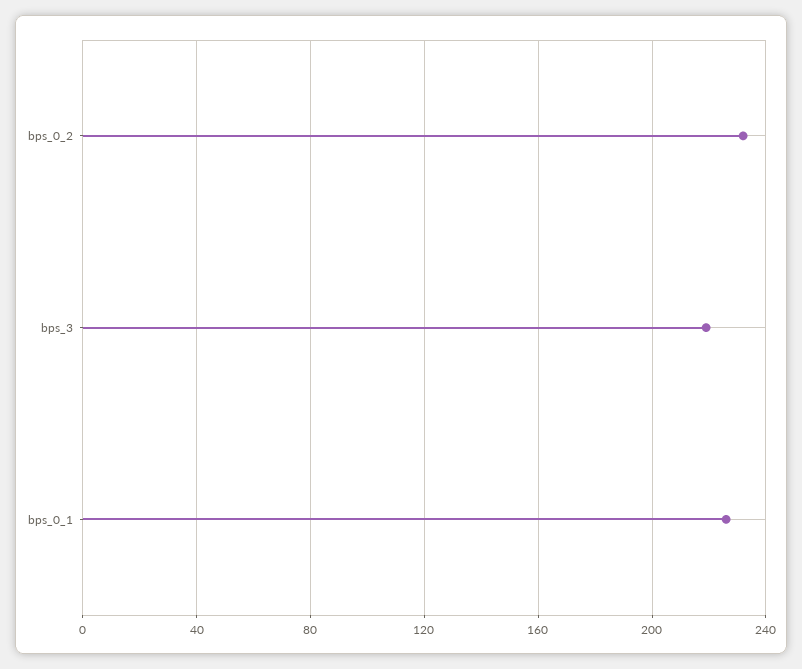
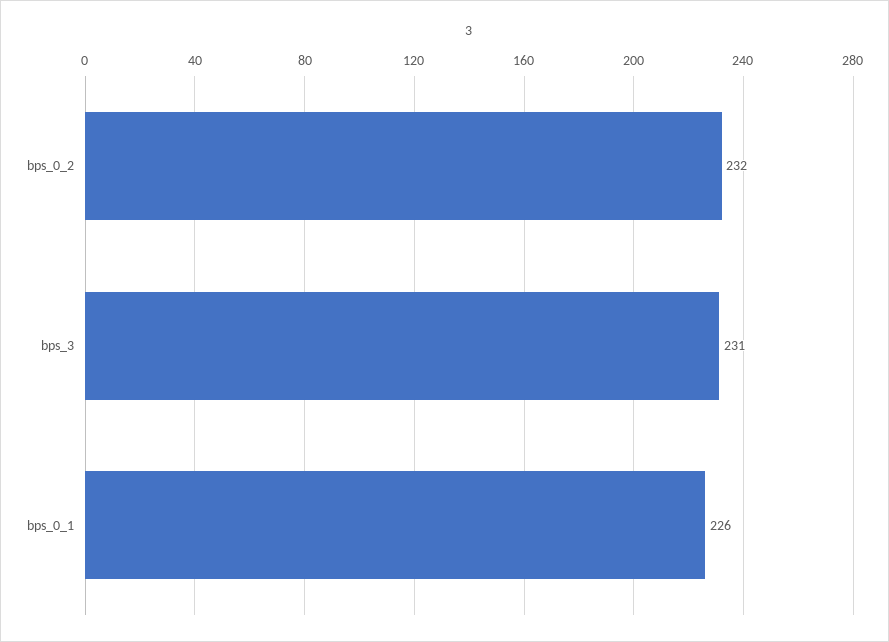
  {
    "bps_0_2": 232,
-   "bps_3": 220,
+   "bps_3": 231,
    "bps_0_1": 226
  }

